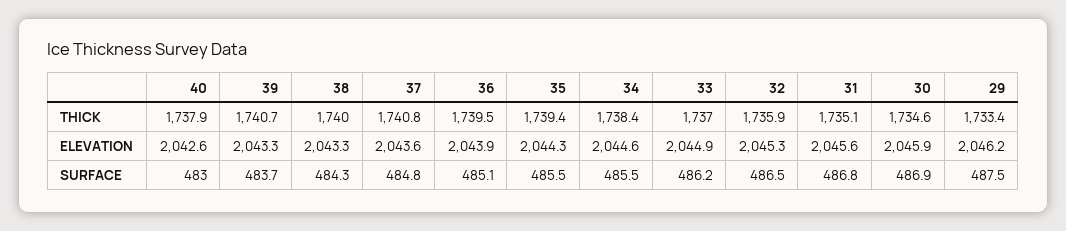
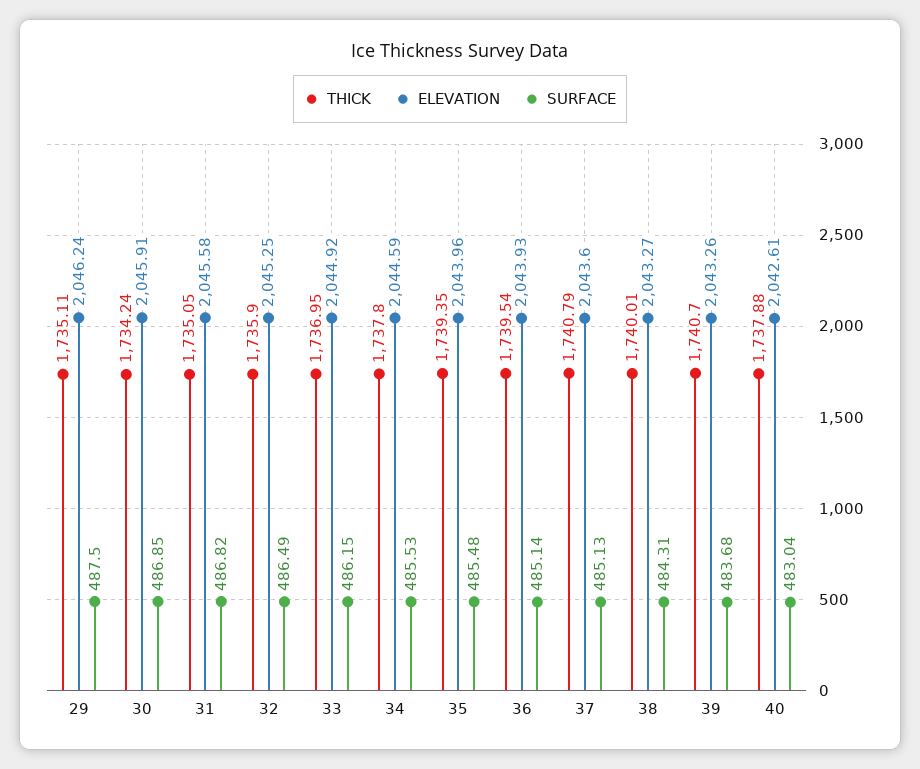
  {
    "THICK": {
      "40": 1737.88,
      "39": 1740.7,
      "38": 1740.01,
      "37": 1740.79,
      "36": 1739.54,
      "35": 1739.35,
-     "34": 1738.4,
+     "34": 1737.8,
      "33": 1736.95,
      "32": 1735.9,
      "31": 1735.05,
-     "30": 1734.6,
+     "30": 1734.24,
-     "29": 1733.4
+     "29": 1735.11
    },
    "ELEVATION": {
      "40": 2042.61,
      "39": 2043.26,
      "38": 2043.27,
      "37": 2043.6,
      "36": 2043.93,
-     "35": 2044.3,
+     "35": 2043.96,
      "34": 2044.59,
      "33": 2044.92,
      "32": 2045.25,
      "31": 2045.58,
      "30": 2045.91,
      "29": 2046.24
    },
    "SURFACE": {
      "40": 483.04,
      "39": 483.68,
      "38": 484.31,
-     "37": 484.8,
+     "37": 485.13,
      "36": 485.14,
      "35": 485.48,
      "34": 485.53,
      "33": 486.15,
      "32": 486.49,
      "31": 486.82,
      "30": 486.85,
      "29": 487.5
    }
  }

